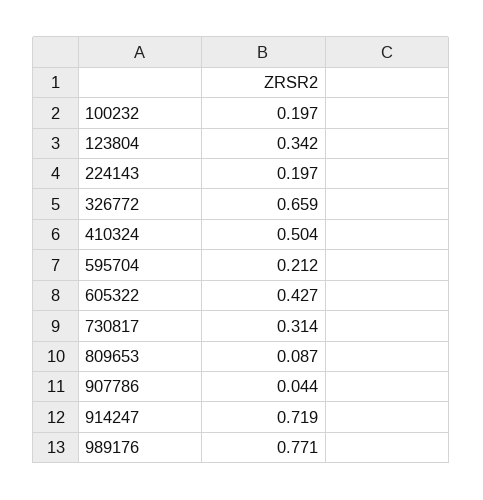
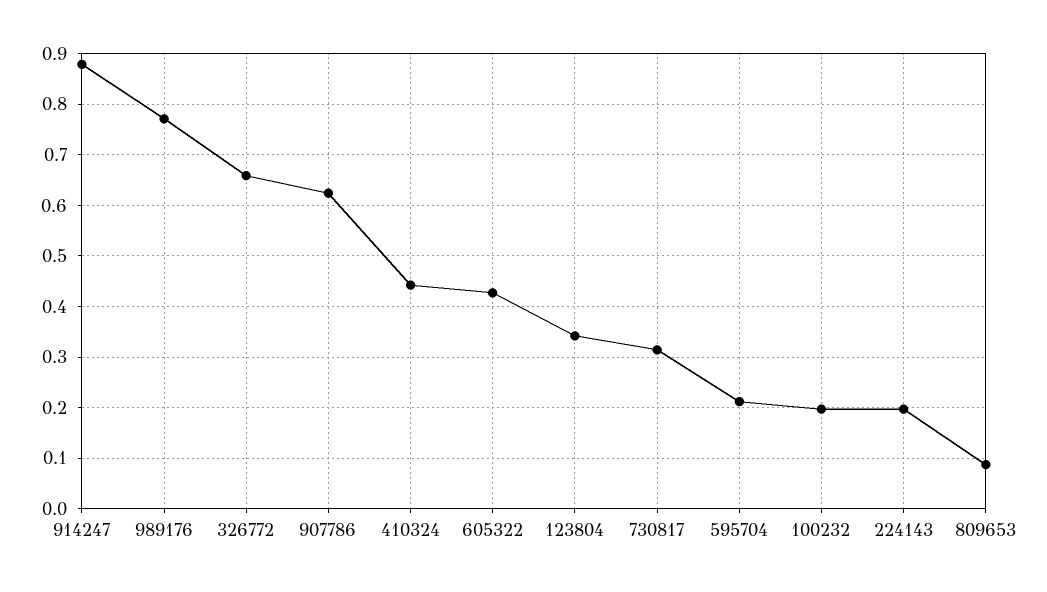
  {
    "100232": 0.197,
    "123804": 0.342,
    "224143": 0.197,
    "326772": 0.659,
-   "410324": 0.504,
+   "410324": 0.44,
    "595704": 0.212,
    "605322": 0.427,
    "730817": 0.314,
    "809653": 0.087,
-   "907786": 0.044,
+   "907786": 0.62,
-   "914247": 0.719,
+   "914247": 0.88,
    "989176": 0.771
  }

